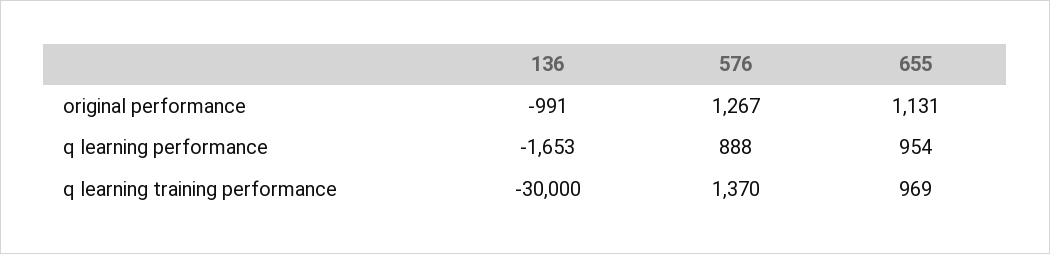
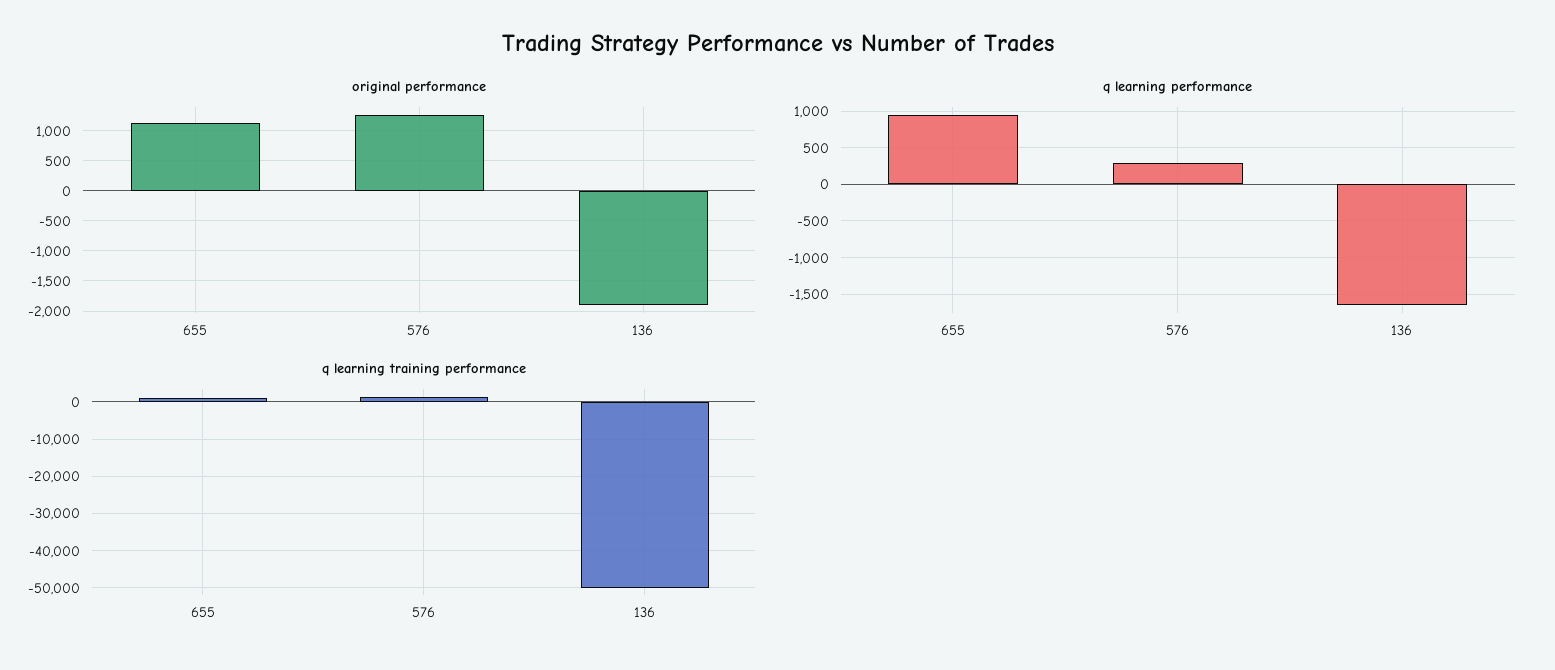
  {
    "original performance": {
-     "136": -991,
+     "136": -1900,
      "576": 1267,
      "655": 1131
    },
    "q learning performance": {
      "136": -1653,
-     "576": 888,
+     "576": 300,
      "655": 954
    },
    "q learning training performance": {
-     "136": -30000,
+     "136": -50000,
      "576": 1370,
      "655": 969
    }
  }

